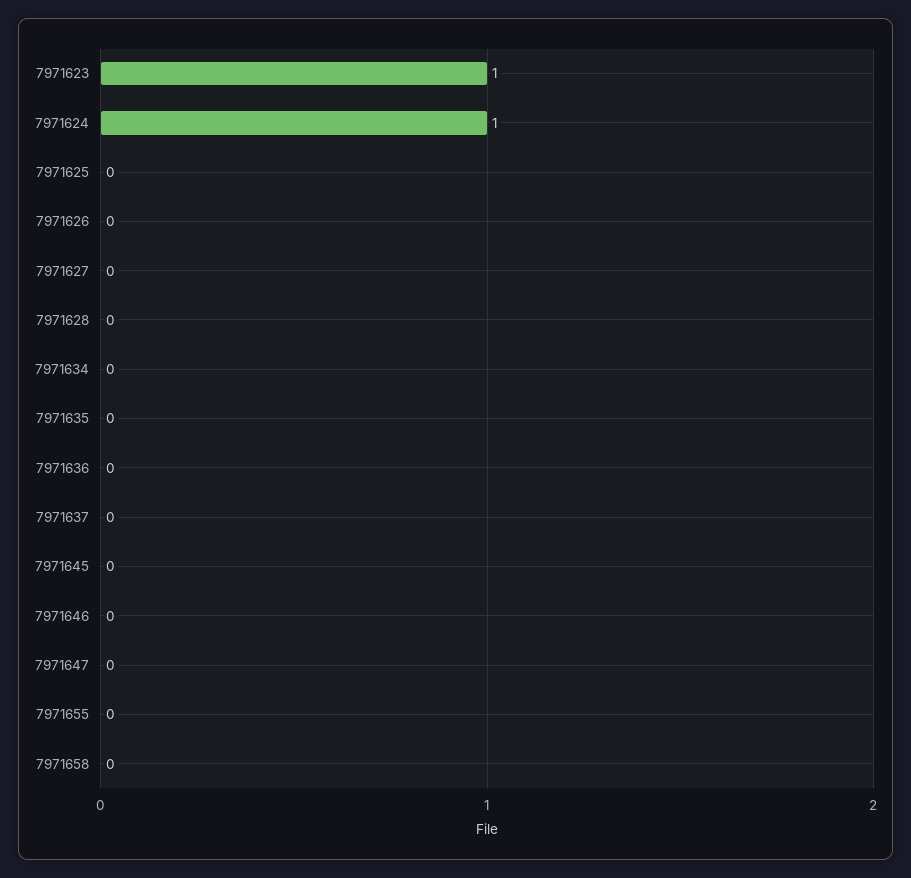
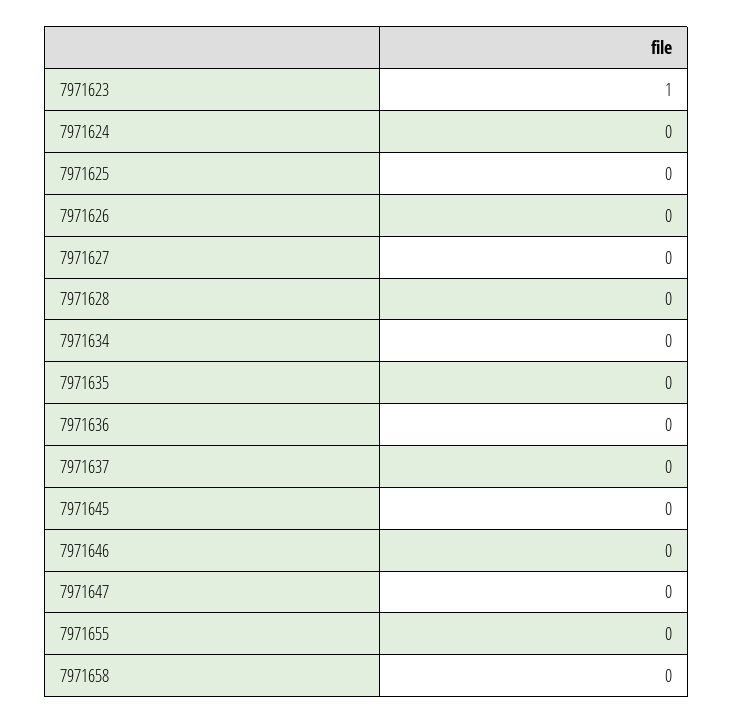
  {
    "7971623": 1,
-   "7971624": 1,
+   "7971624": 0,
    "7971625": 0,
    "7971626": 0,
    "7971627": 0,
    "7971628": 0,
    "7971634": 0,
    "7971635": 0,
    "7971636": 0,
    "7971637": 0,
    "7971645": 0,
    "7971646": 0,
    "7971647": 0,
    "7971655": 0,
    "7971658": 0
  }

